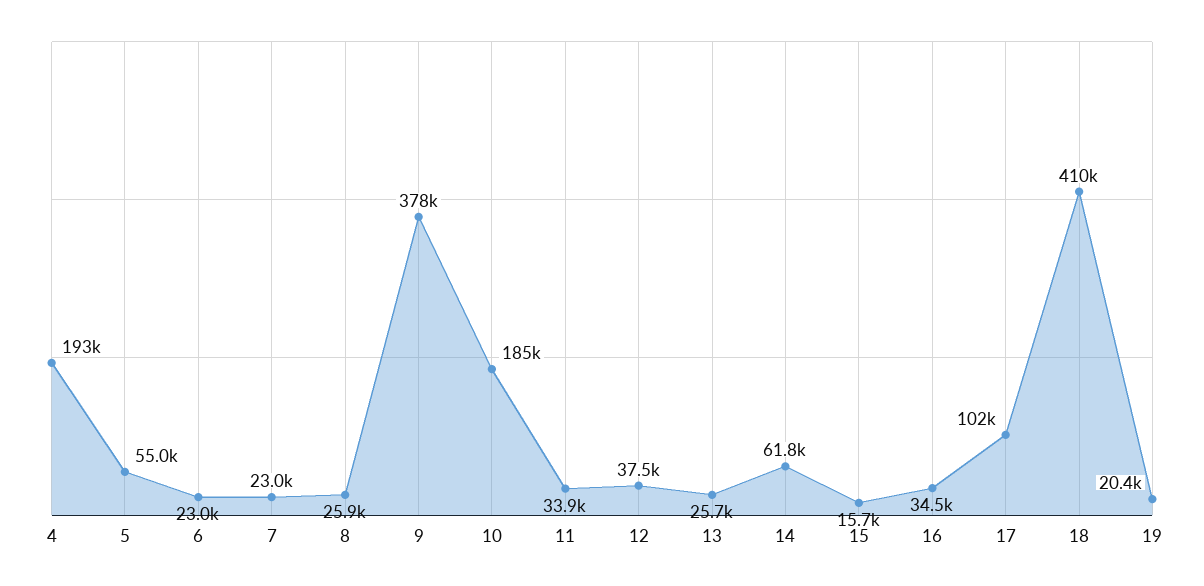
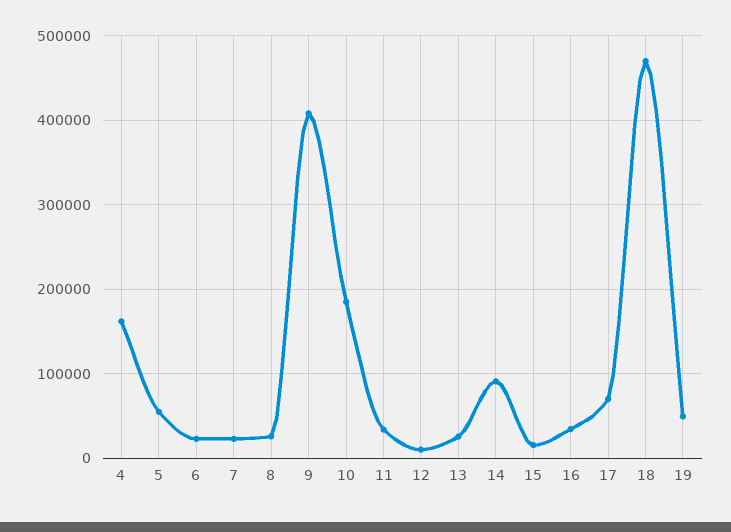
  {
-   "4": 193000,
+   "4": 160000,
    "5": 55000,
    "6": 23000,
    "7": 23000,
    "8": 25900,
-   "9": 378000,
+   "9": 410000,
    "10": 185000,
    "11": 33900,
-   "12": 37500,
+   "12": 10000,
    "13": 25700,
-   "14": 61800,
+   "14": 90000,
    "15": 15700,
    "16": 34500,
-   "17": 102000,
+   "17": 70000,
-   "18": 410000,
+   "18": 470000,
-   "19": 20400
+   "19": 50000
  }

